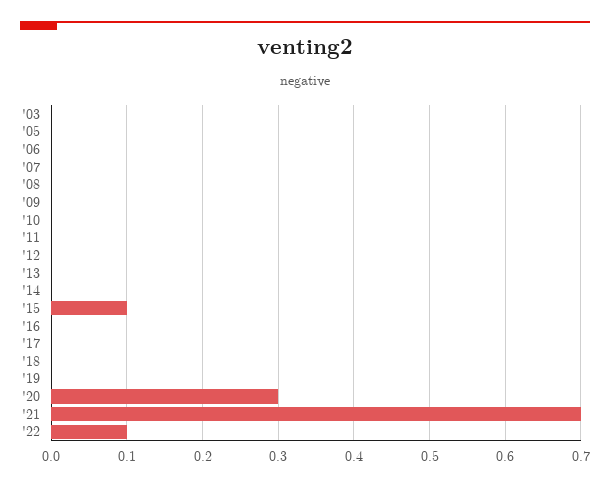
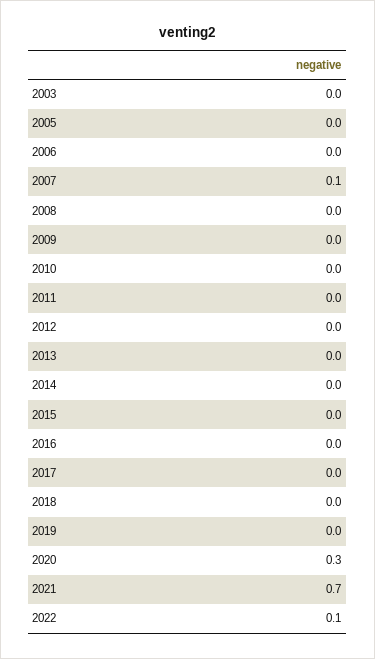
  {
    "'03": 0,
    "'05": 0,
    "'06": 0,
-   "'07": 0,
+   "'07": 0.1,
    "'08": 0,
    "'09": 0,
    "'10": 0,
    "'11": 0,
    "'12": 0,
    "'13": 0,
    "'14": 0,
-   "'15": 0.1,
+   "'15": 0,
    "'16": 0,
    "'17": 0,
    "'18": 0,
    "'19": 0,
    "'20": 0.3,
    "'21": 0.7,
    "'22": 0.1
  }

